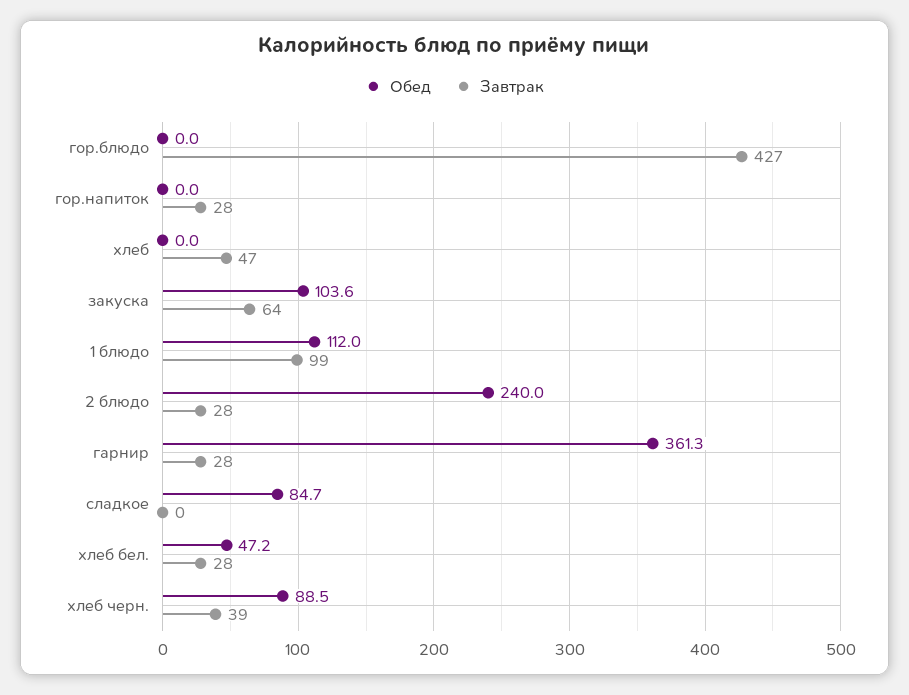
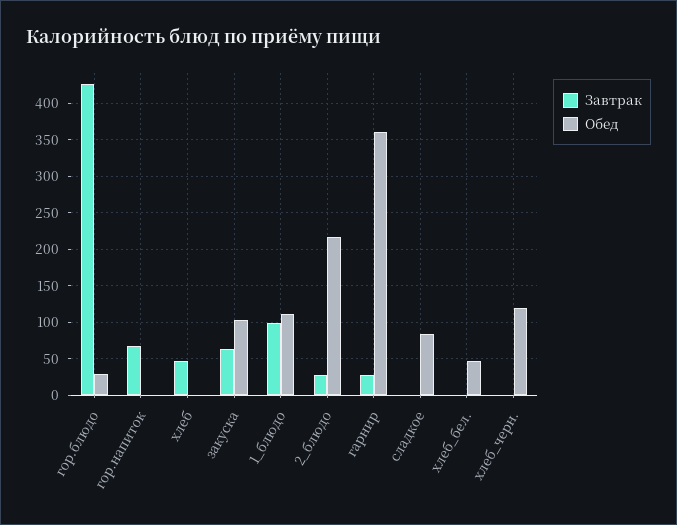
  {
    "Обед": {
-     "гор.блюдо": 0,
+     "гор.блюдо": 30,
      "гор.напиток": 0,
      "хлеб": 0,
      "закуска": 103.6,
      "1 блюдо": 112,
-     "2 блюдо": 240,
+     "2 блюдо": 220,
      "гарнир": 361.3,
      "сладкое": 84.7,
      "хлеб бел.": 47.2,
-     "хлеб черн.": 88.5
+     "хлеб черн.": 120
    },
    "Завтрак": {
      "гор.блюдо": 427,
-     "гор.напиток": 28,
+     "гор.напиток": 70,
      "хлеб": 47,
      "закуска": 64,
      "1 блюдо": 99,
      "2 блюдо": 28,
      "гарнир": 28,
      "сладкое": 0,
-     "хлеб бел.": 28,
+     "хлеб бел.": 0,
-     "хлеб черн.": 39
+     "хлеб черн.": 0
    }
  }

